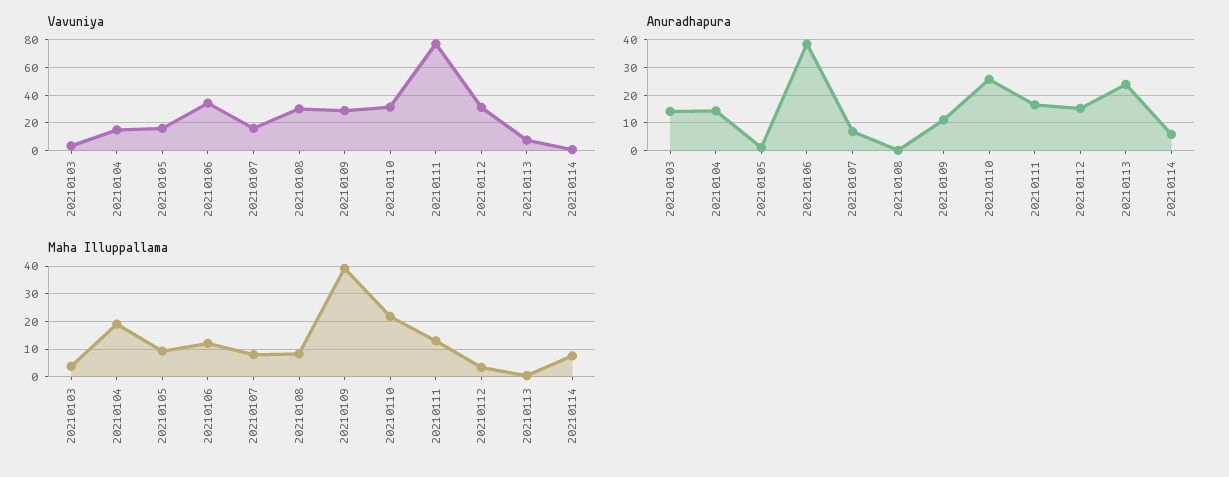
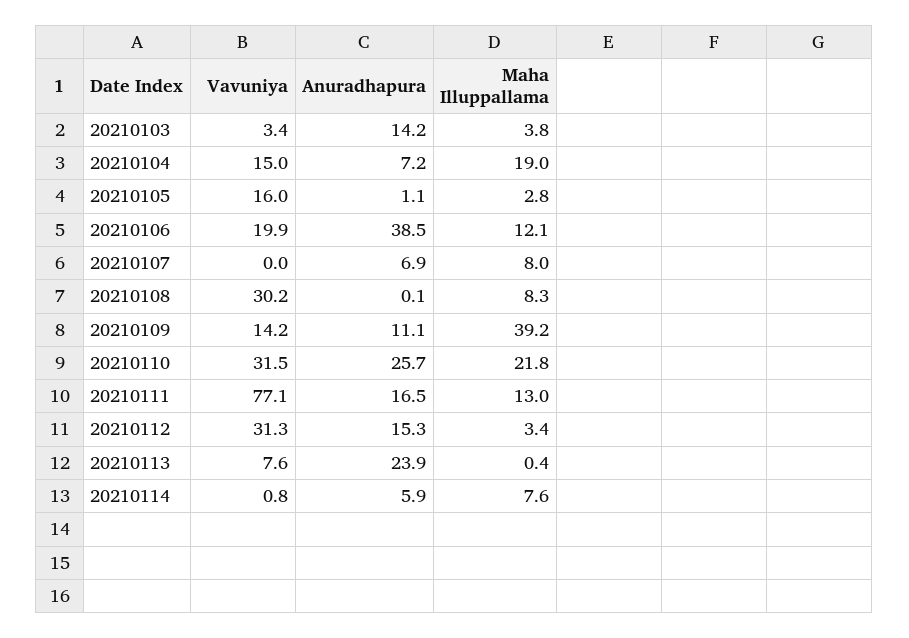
  {
    "Vavuniya": {
      "20210103": 3.4,
      "20210104": 15,
      "20210105": 16,
-     "20210106": 35,
+     "20210106": 19.9,
-     "20210107": 15,
+     "20210107": 0,
      "20210108": 30.2,
-     "20210109": 30,
+     "20210109": 14.2,
      "20210110": 31.5,
      "20210111": 77.1,
      "20210112": 31.3,
      "20210113": 7.6,
      "20210114": 0.8
    },
    "Anuradhapura": {
      "20210103": 14.2,
-     "20210104": 15,
+     "20210104": 7.2,
      "20210105": 1.1,
      "20210106": 38.5,
      "20210107": 6.9,
      "20210108": 0.1,
      "20210109": 11.1,
      "20210110": 25.7,
      "20210111": 16.5,
      "20210112": 15.3,
      "20210113": 23.9,
      "20210114": 5.9
    },
    "Maha Illuppallama": {
      "20210103": 3.8,
      "20210104": 19,
-     "20210105": 10,
+     "20210105": 2.8,
      "20210106": 12.1,
      "20210107": 8,
      "20210108": 8.3,
      "20210109": 39.2,
      "20210110": 21.8,
      "20210111": 13,
      "20210112": 3.4,
      "20210113": 0.4,
      "20210114": 7.6
    }
  }

